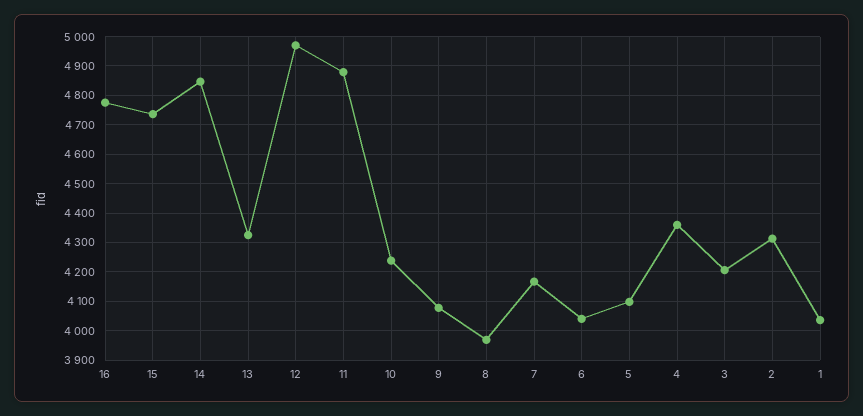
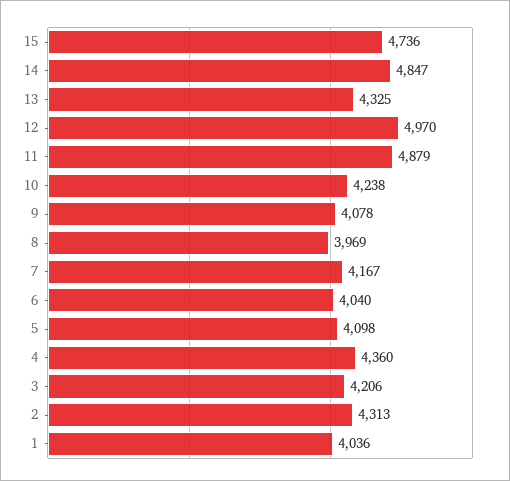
  {
-   "16": 4775,
    "15": 4736,
    "14": 4847,
    "13": 4325,
    "12": 4970,
    "11": 4879,
    "10": 4238,
    "9": 4078,
    "8": 3969,
    "7": 4167,
    "6": 4040,
    "5": 4098,
    "4": 4360,
    "3": 4206,
    "2": 4313,
    "1": 4036
  }

